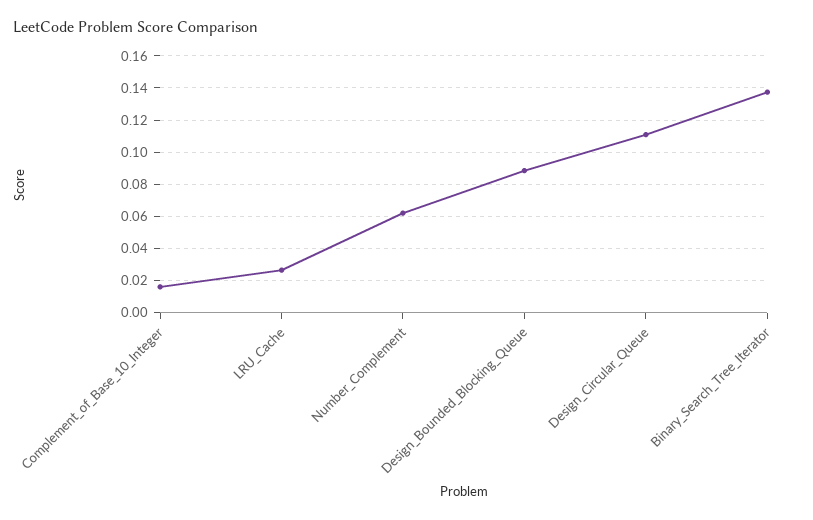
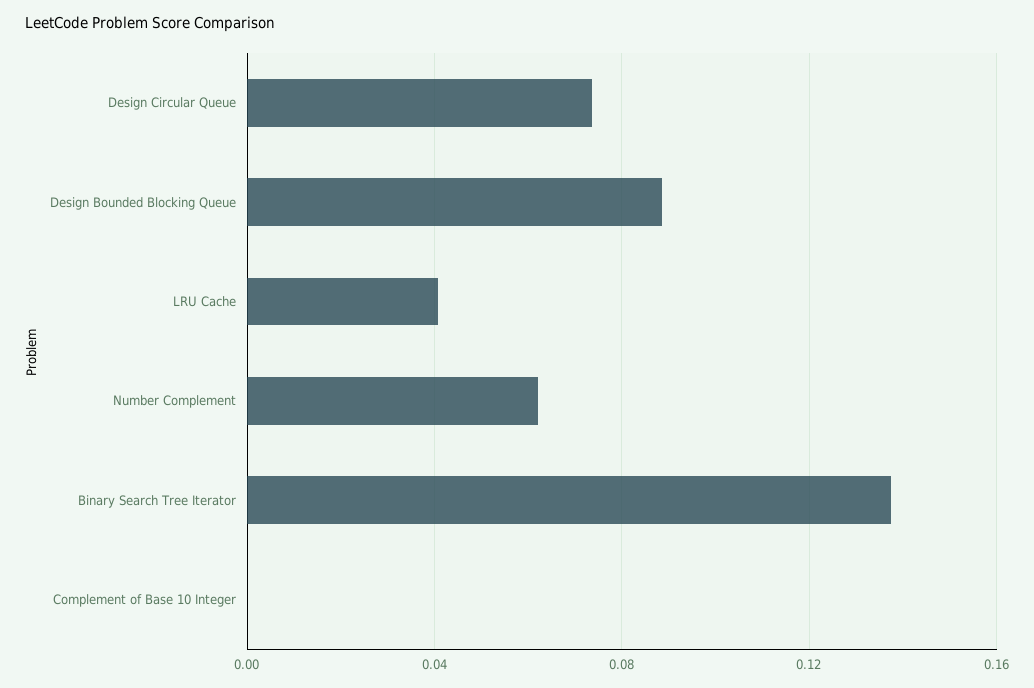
  {
-   "Complement_of_Base_10_Integer": 0.015,
+   "Complement_of_Base_10_Integer": 0,
-   "LRU_Cache": 0.025,
+   "LRU_Cache": 0.04,
    "Number_Complement": 0.06,
    "Design_Bounded_Blocking_Queue": 0.09,
-   "Design_Circular_Queue": 0.11,
+   "Design_Circular_Queue": 0.075,
    "Binary_Search_Tree_Iterator": 0.14
  }

